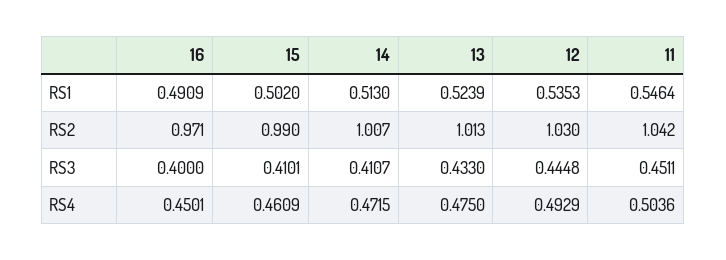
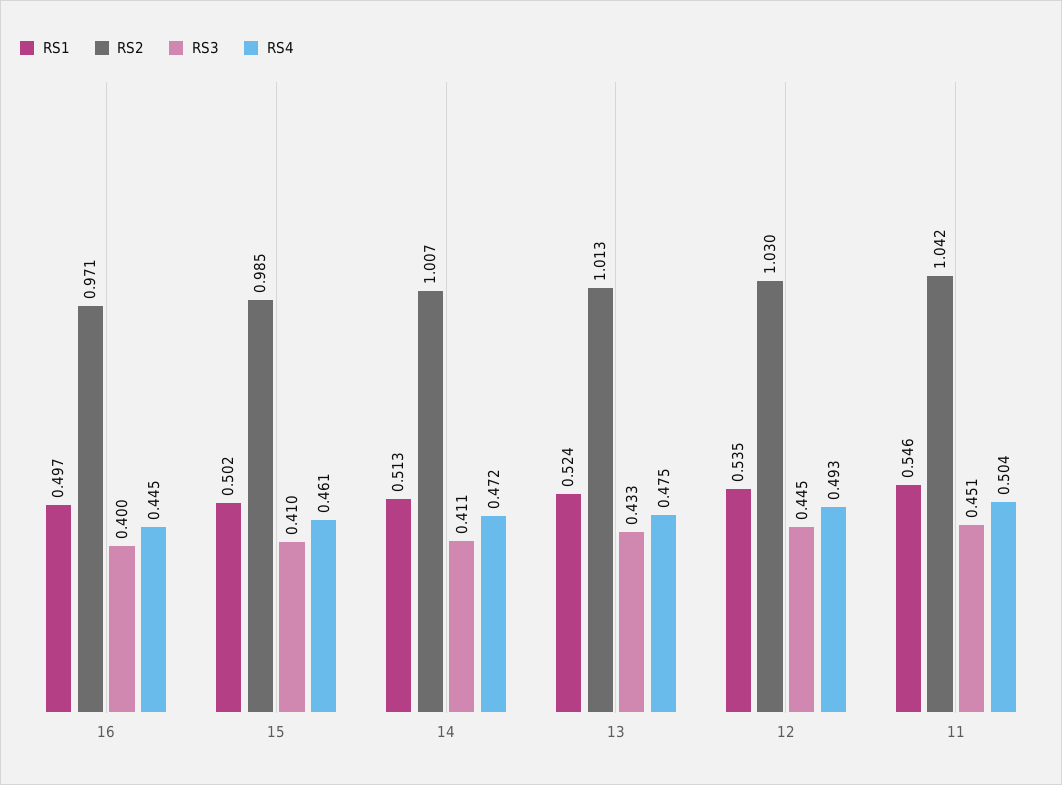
  {
    "RS1": {
-     "16": 0.4909,
+     "16": 0.497,
      "15": 0.502,
      "14": 0.513,
      "13": 0.5239,
      "12": 0.5353,
      "11": 0.5464
    },
    "RS2": {
      "16": 0.971,
-     "15": 0.99,
+     "15": 0.985,
      "14": 1.007,
      "13": 1.013,
      "12": 1.03,
      "11": 1.042
    },
    "RS3": {
      "16": 0.4,
      "15": 0.4101,
      "14": 0.4107,
      "13": 0.433,
      "12": 0.4448,
      "11": 0.4511
    },
    "RS4": {
-     "16": 0.4501,
+     "16": 0.445,
      "15": 0.4609,
      "14": 0.4715,
      "13": 0.475,
      "12": 0.4929,
      "11": 0.5036
    }
  }

